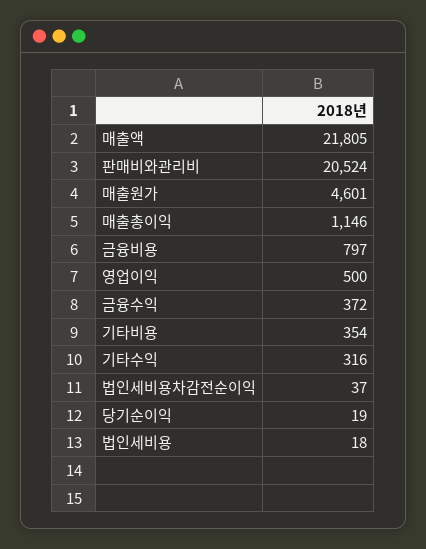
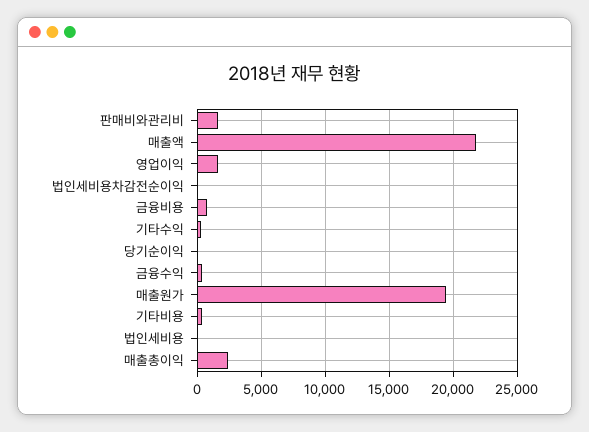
  {
    "매출액": 21805,
-   "판매비와관리비": 20524,
+   "판매비와관리비": 1500,
-   "매출원가": 4601,
+   "매출원가": 19500,
-   "매출총이익": 1146,
+   "매출총이익": 2500,
    "금융비용": 797,
-   "영업이익": 500,
+   "영업이익": 1500,
    "금융수익": 372,
    "기타비용": 354,
    "기타수익": 316,
    "법인세비용차감전순이익": 37,
    "당기순이익": 19,
    "법인세비용": 18
  }

